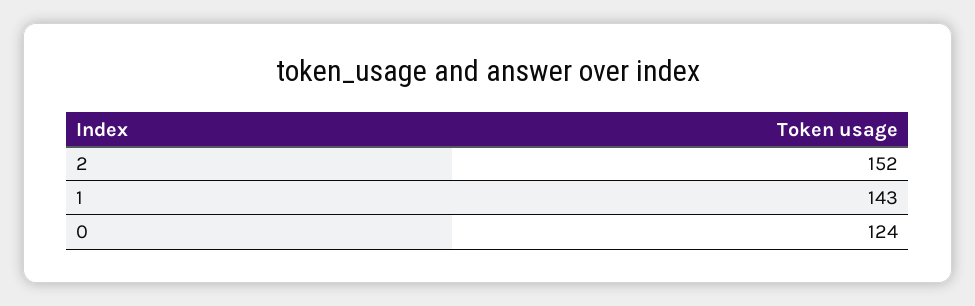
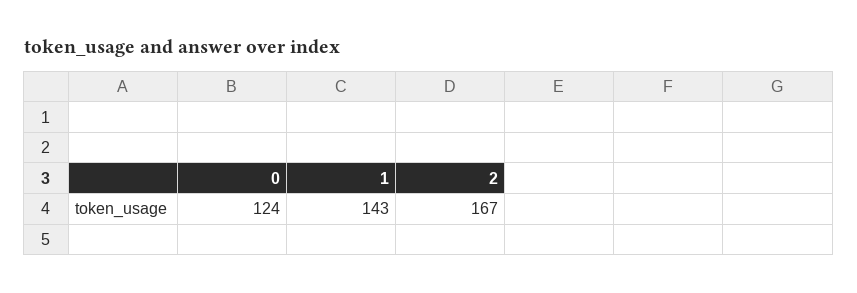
  {
-   "2": 152,
+   "2": 167,
    "1": 143,
    "0": 124
  }

